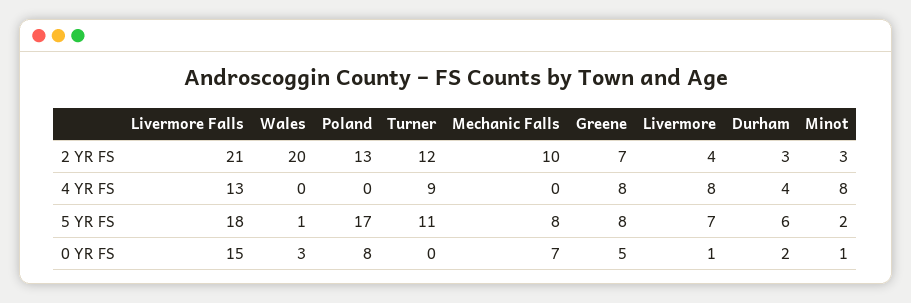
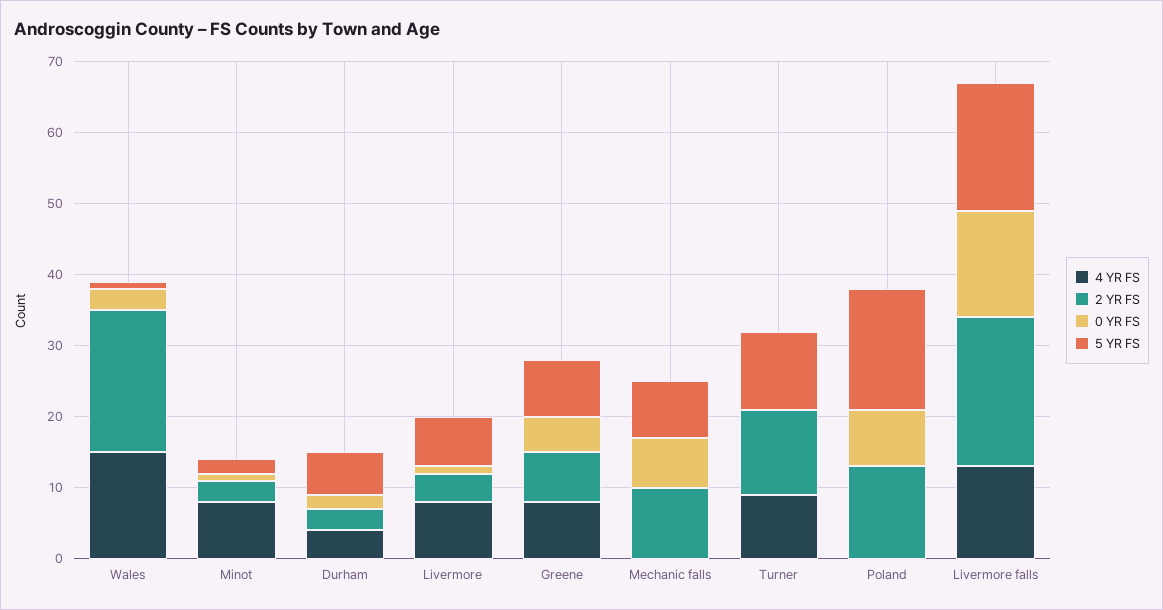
  {
    "2 YR FS": {
      "Livermore Falls": 21,
      "Wales": 20,
      "Poland": 13,
      "Turner": 12,
      "Mechanic Falls": 10,
      "Greene": 7,
      "Livermore": 4,
      "Durham": 3,
      "Minot": 3
    },
    "4 YR FS": {
      "Livermore Falls": 13,
-     "Wales": 0,
+     "Wales": 15,
      "Poland": 0,
      "Turner": 9,
      "Mechanic Falls": 0,
      "Greene": 8,
      "Livermore": 8,
      "Durham": 4,
      "Minot": 8
    },
    "5 YR FS": {
      "Livermore Falls": 18,
      "Wales": 1,
      "Poland": 17,
      "Turner": 11,
      "Mechanic Falls": 8,
      "Greene": 8,
      "Livermore": 7,
      "Durham": 6,
      "Minot": 2
    },
    "0 YR FS": {
      "Livermore Falls": 15,
      "Wales": 3,
      "Poland": 8,
      "Turner": 0,
      "Mechanic Falls": 7,
      "Greene": 5,
      "Livermore": 1,
      "Durham": 2,
      "Minot": 1
    }
  }

